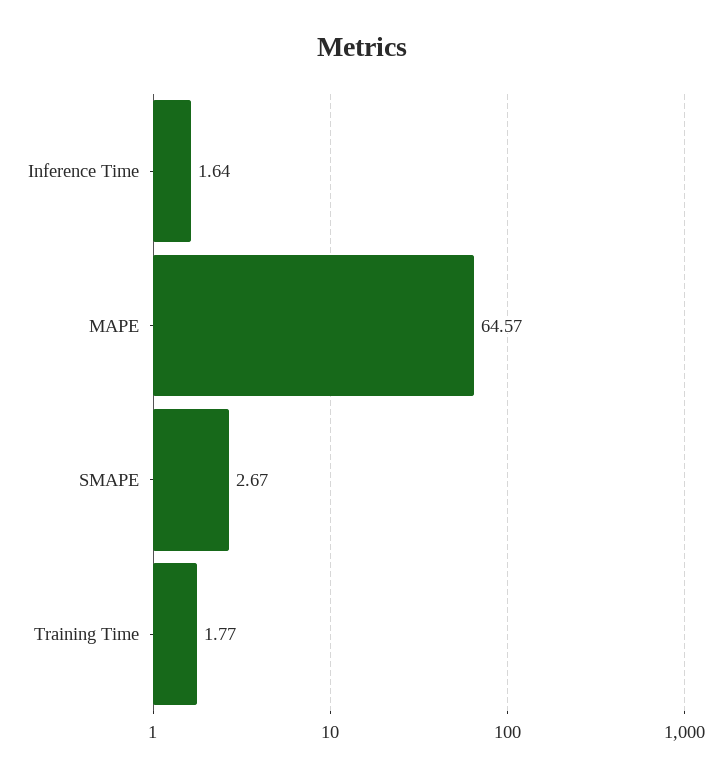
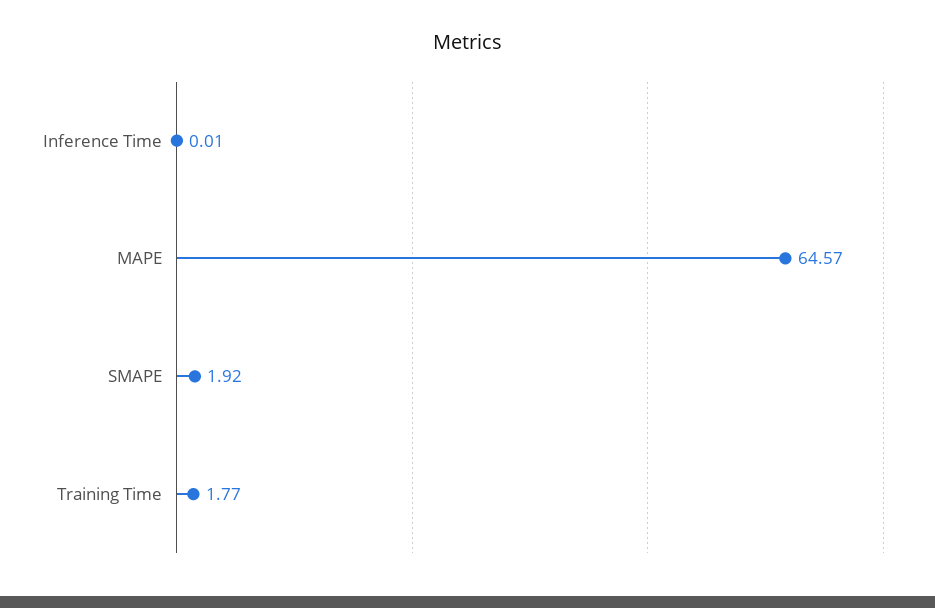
  {
-   "Inference Time": 1.64,
+   "Inference Time": 0.01,
    "MAPE": 64.57,
-   "SMAPE": 2.67,
+   "SMAPE": 1.92,
    "Training Time": 1.77
  }

